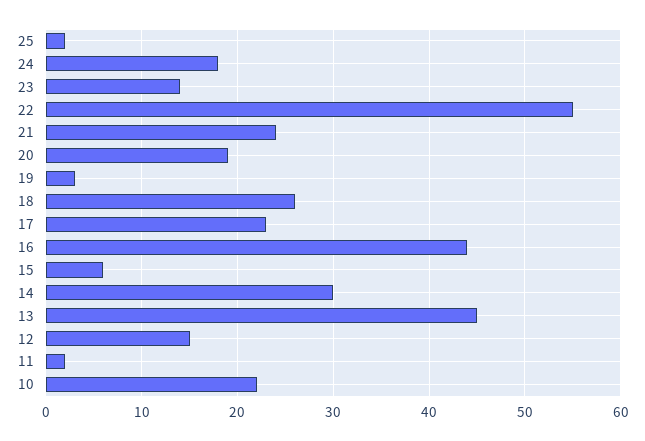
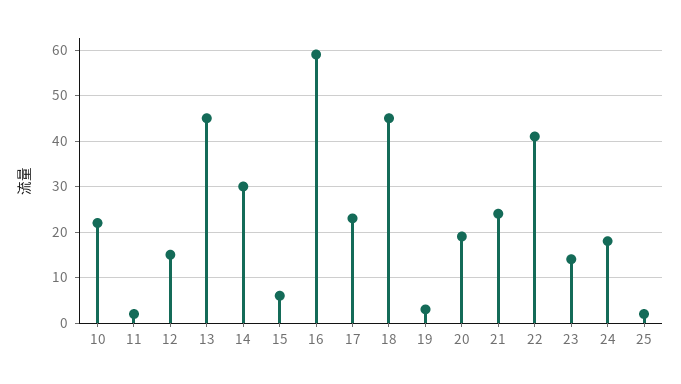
  {
    "25": 2,
    "24": 18,
    "23": 14,
-   "22": 55,
+   "22": 40,
    "21": 24,
    "20": 19,
    "19": 3,
-   "18": 26,
+   "18": 45,
    "17": 23,
-   "16": 44,
+   "16": 60,
    "15": 6,
    "14": 30,
    "13": 45,
    "12": 15,
    "11": 2,
    "10": 22
  }

